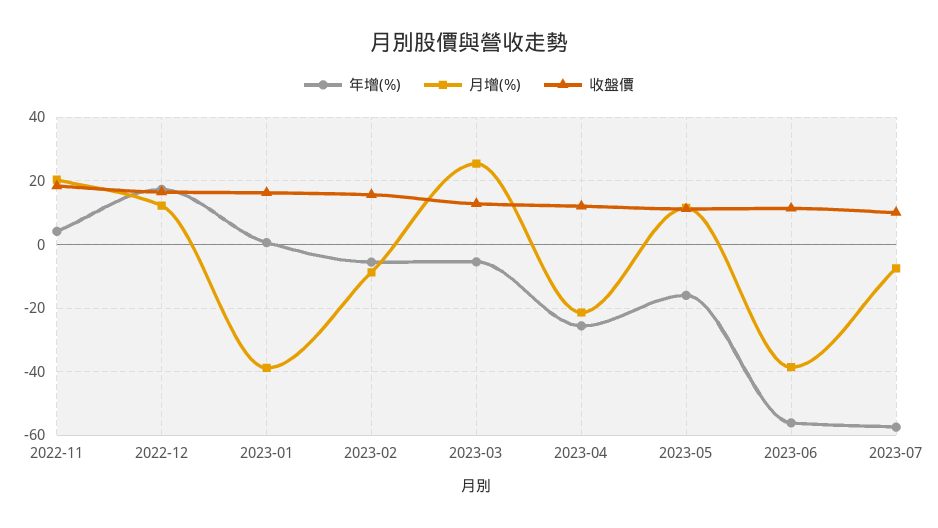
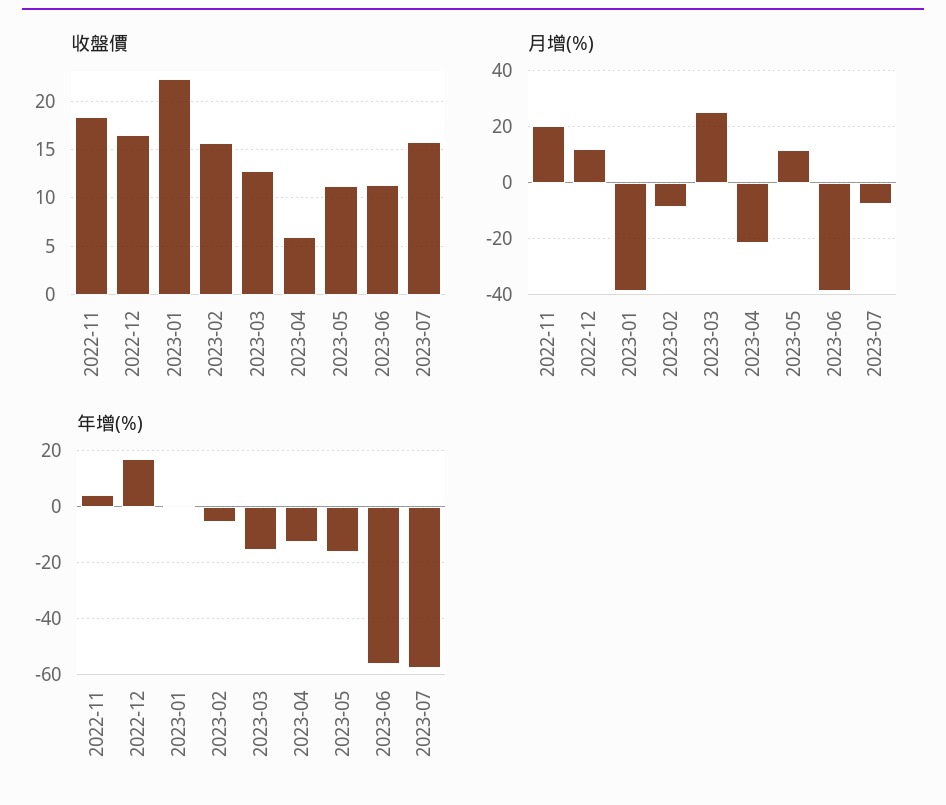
  {
    "年增(%)": {
      "2022-11": 4,
      "2022-12": 18,
      "2023-01": 0,
      "2023-02": -6,
-     "2023-03": -6,
+     "2023-03": -15,
-     "2023-04": -26,
+     "2023-04": -12.5,
      "2023-05": -16,
      "2023-06": -56,
      "2023-07": -58
    },
    "月增(%)": {
      "2022-11": 20,
      "2022-12": 12,
      "2023-01": -38,
      "2023-02": -8,
      "2023-03": 26,
      "2023-04": -22,
      "2023-05": 12,
      "2023-06": -38,
      "2023-07": -8
    },
    "收盤價": {
      "2022-11": 18,
      "2022-12": 17,
-     "2023-01": 16,
+     "2023-01": 22,
      "2023-02": 16,
      "2023-03": 13,
-     "2023-04": 12,
+     "2023-04": 6,
      "2023-05": 11,
      "2023-06": 11,
-     "2023-07": 10
+     "2023-07": 16
    }
  }

